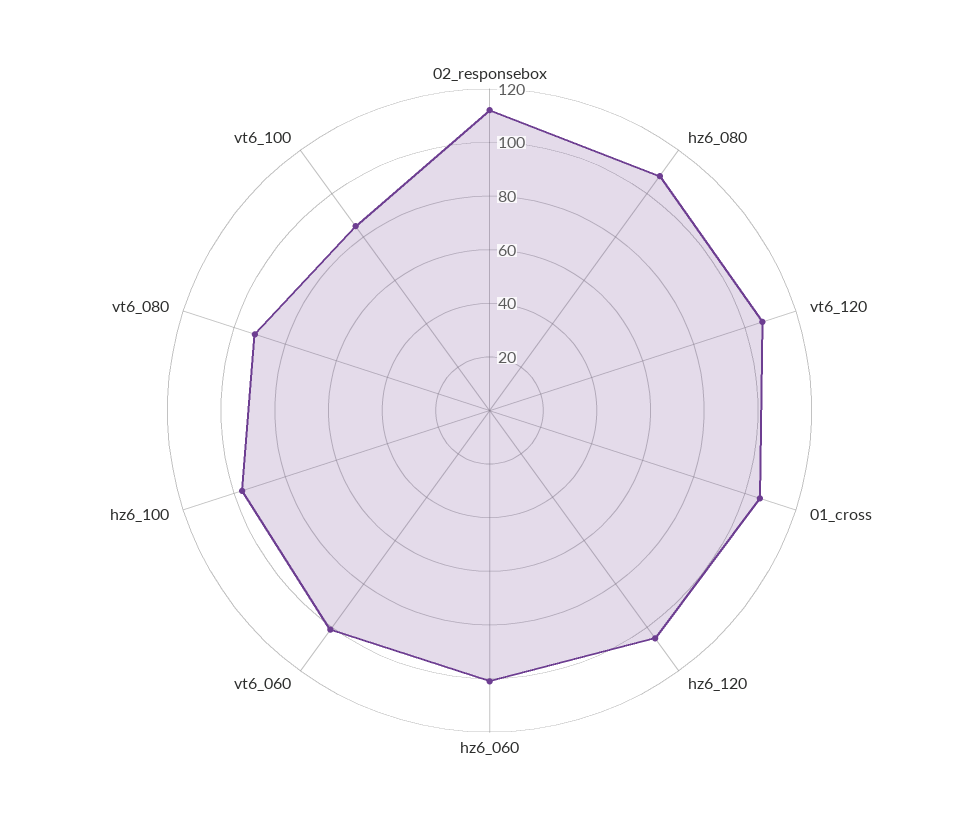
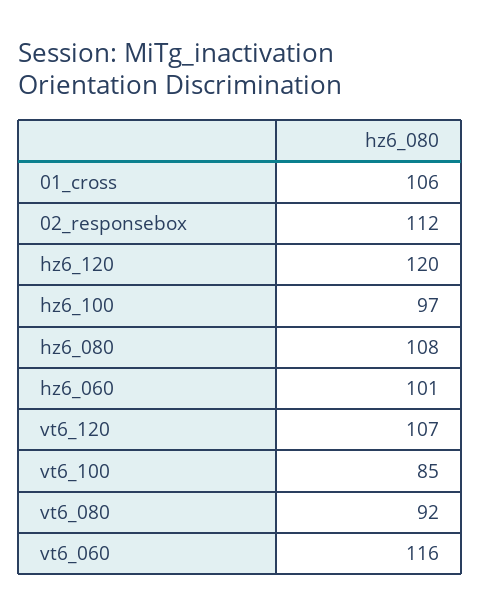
  {
    "02_responsebox": 112,
    "hz6_080": 108,
    "vt6_120": 107,
    "01_cross": 106,
-   "hz6_120": 105,
+   "hz6_120": 120,
    "hz6_060": 101,
-   "vt6_060": 100,
+   "vt6_060": 116,
    "hz6_100": 97,
    "vt6_080": 92,
    "vt6_100": 85
  }

